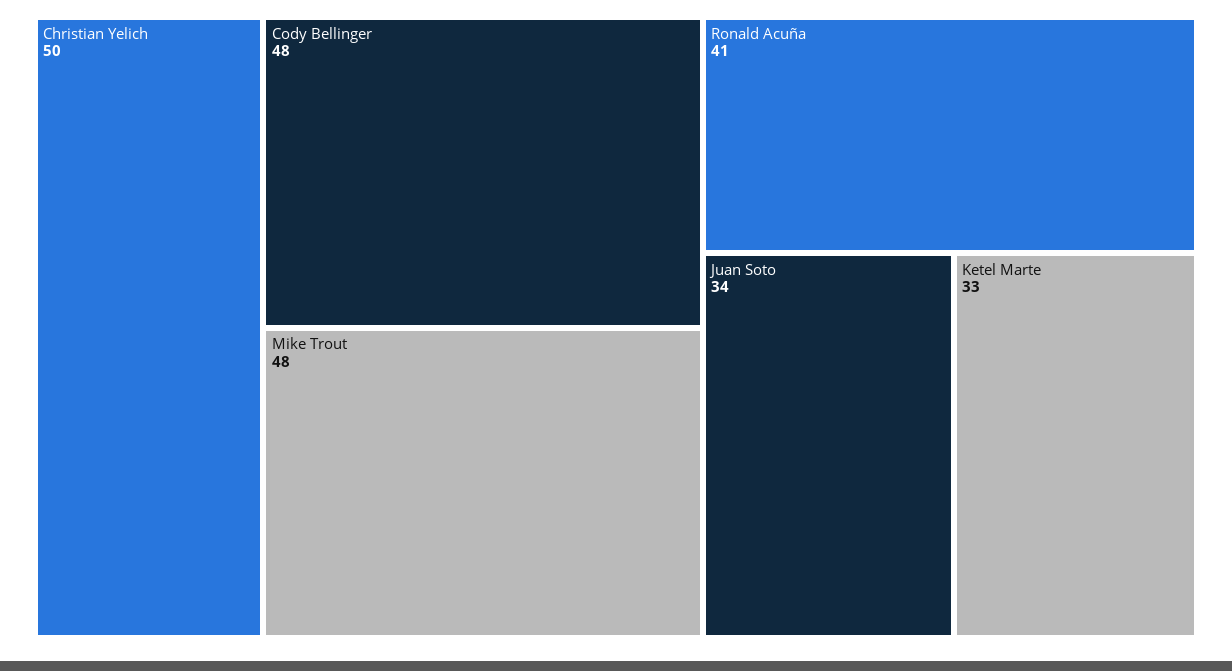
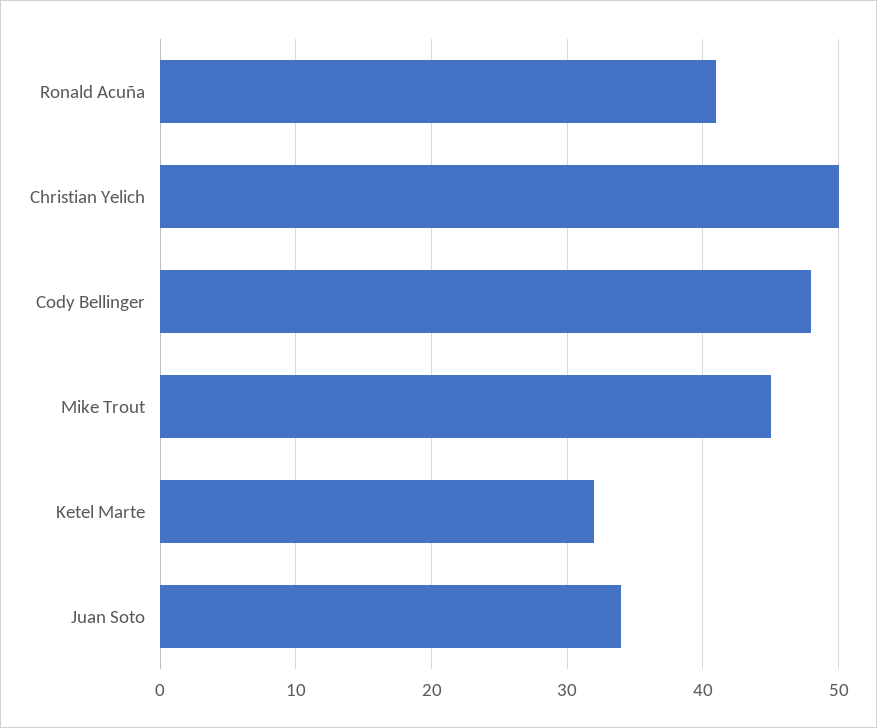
  {
    "Christian Yelich": 50,
    "Cody Bellinger": 48,
-   "Mike Trout": 48,
+   "Mike Trout": 45,
    "Ronald Acuña": 41,
    "Juan Soto": 34,
-   "Ketel Marte": 33
+   "Ketel Marte": 32
  }

